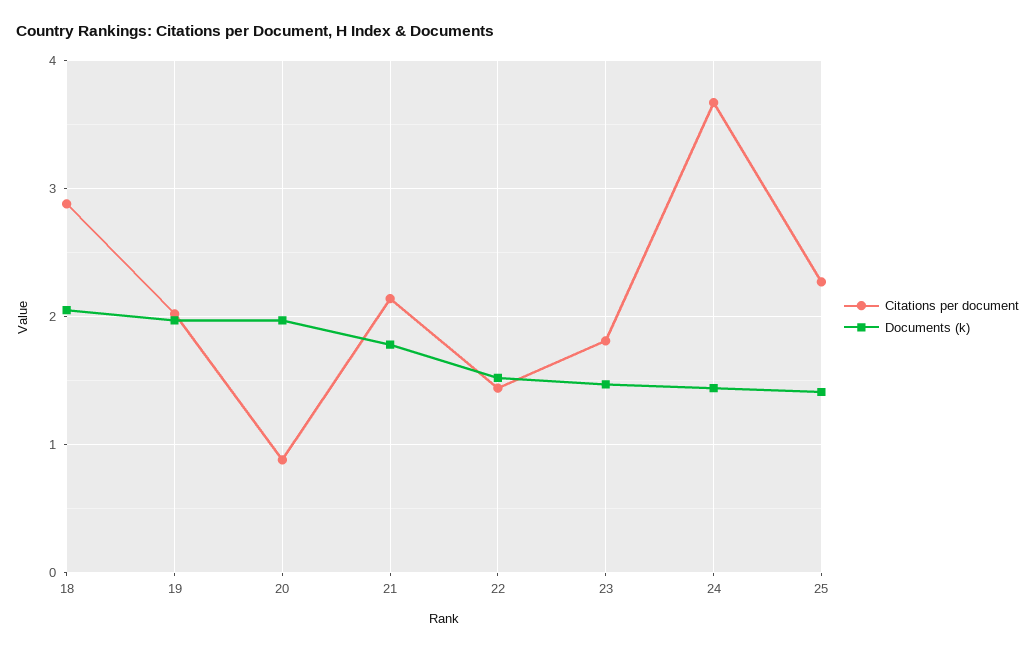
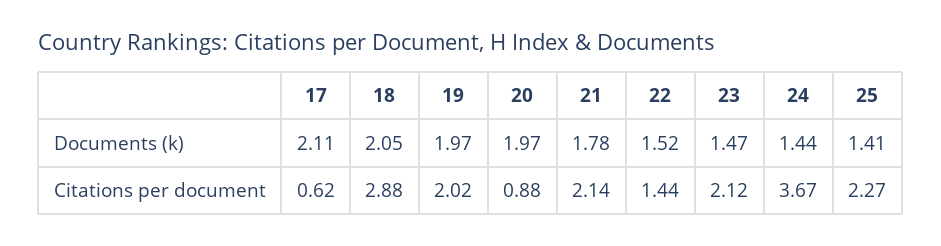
  {
    "Citations per document": {
      "18": 2.88,
      "19": 2.02,
      "20": 0.88,
      "21": 2.14,
      "22": 1.44,
-     "23": 1.8,
+     "23": 2.12,
      "24": 3.67,
-     "25": 2.27
+     "25": 2.27,
+     "17": 0.62
    },
    "Documents (k)": {
      "18": 2.05,
      "19": 1.97,
      "20": 1.97,
      "21": 1.78,
      "22": 1.52,
      "23": 1.47,
      "24": 1.44,
-     "25": 1.41
+     "25": 1.41,
+     "17": 2.11
    }
  }

